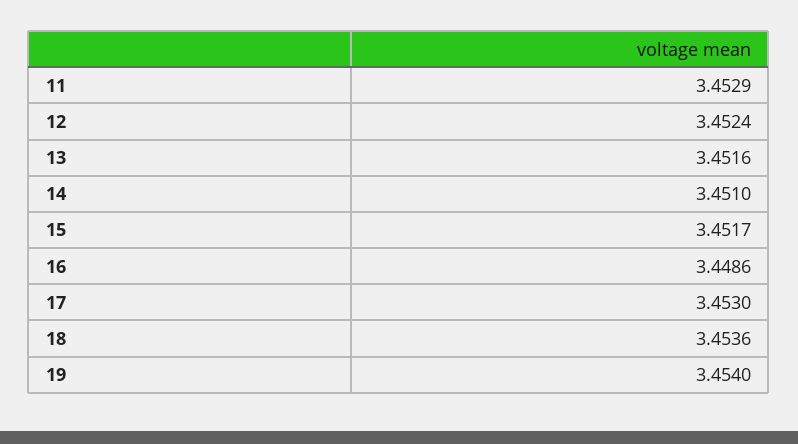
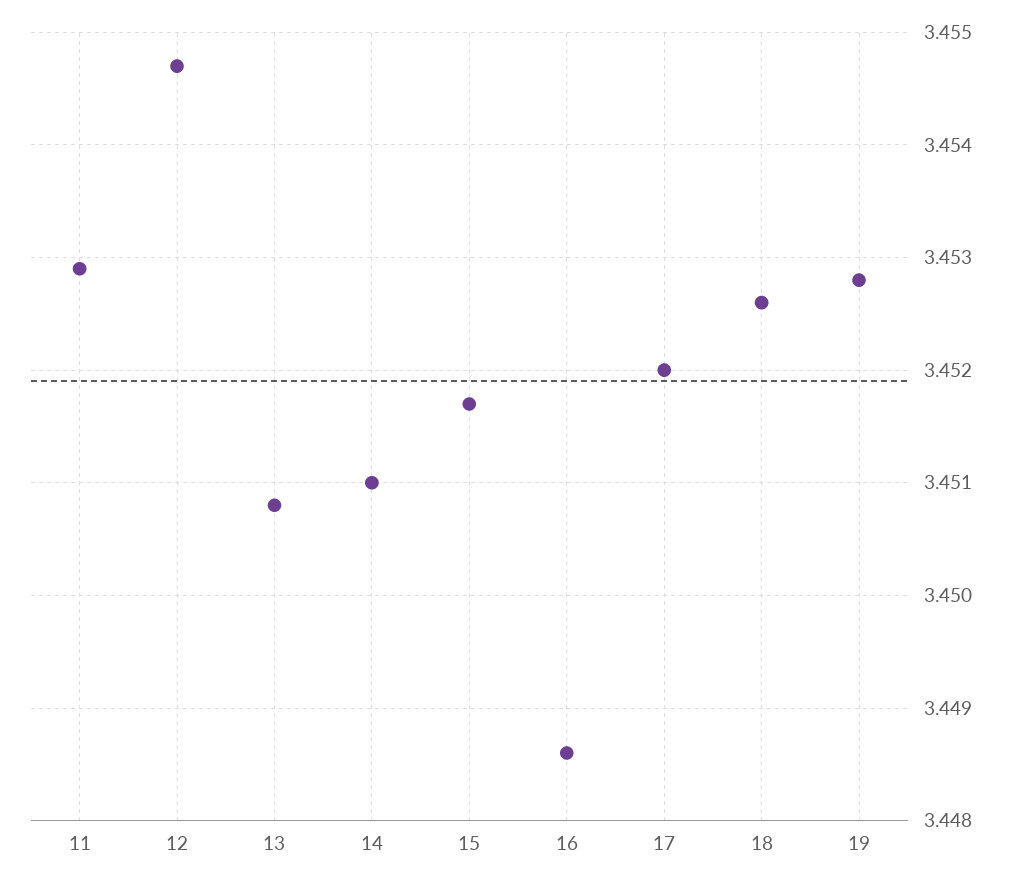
  {
    "11": 3.4529,
-   "12": 3.4524,
+   "12": 3.4547,
-   "13": 3.4516,
+   "13": 3.4508,
    "14": 3.451,
    "15": 3.4517,
    "16": 3.4486,
-   "17": 3.453,
+   "17": 3.452,
-   "18": 3.4536,
+   "18": 3.4526,
-   "19": 3.454
+   "19": 3.4528
  }

